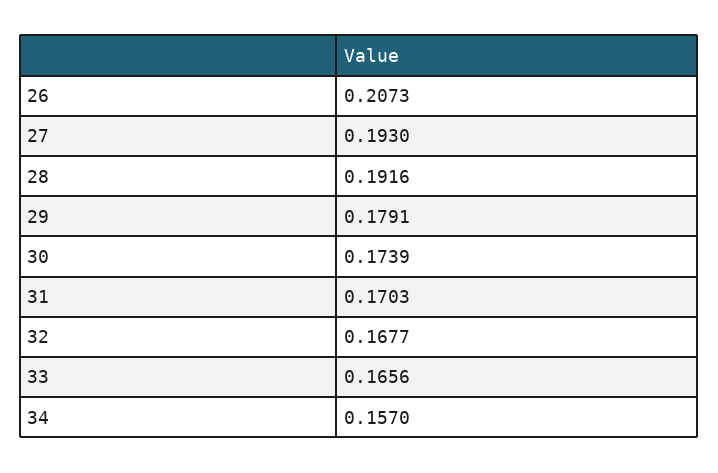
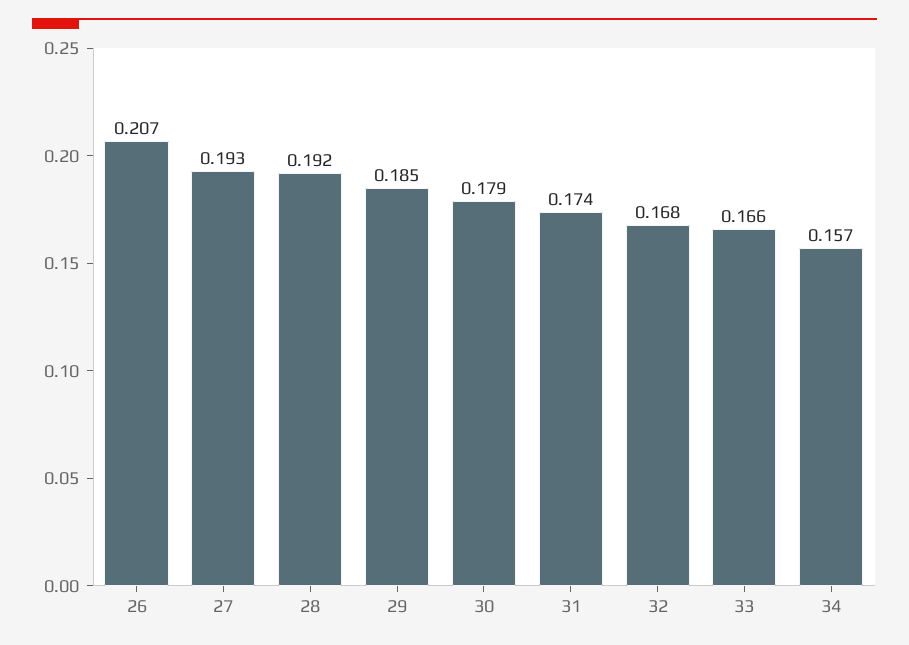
  {
    "26": 0.2073,
    "27": 0.193,
    "28": 0.1916,
-   "29": 0.1791,
+   "29": 0.185,
-   "30": 0.1739,
+   "30": 0.179,
-   "31": 0.1703,
+   "31": 0.174,
    "32": 0.1677,
    "33": 0.1656,
    "34": 0.157
  }

